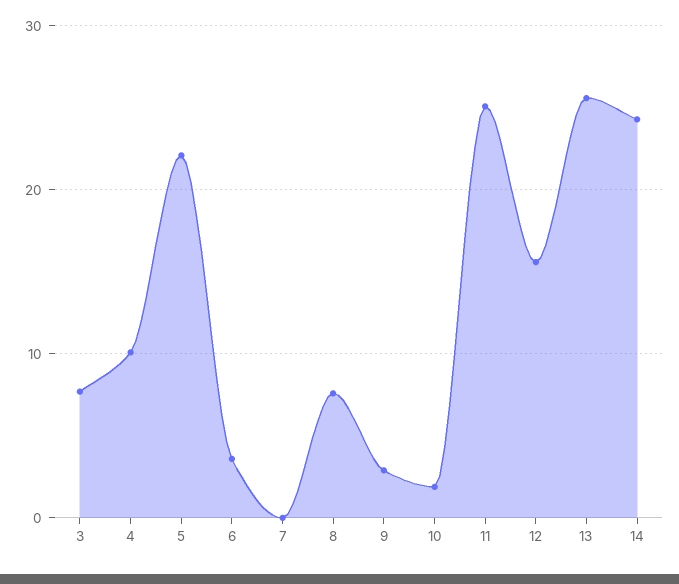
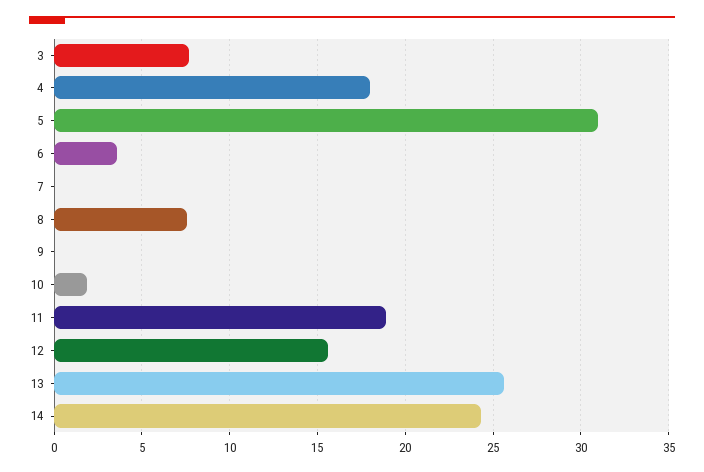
  {
    "3": 7.5,
-   "4": 10,
+   "4": 18,
-   "5": 22,
+   "5": 31,
    "6": 3.5,
    "7": 0,
    "8": 7.5,
-   "9": 3,
+   "9": 0,
    "10": 2,
-   "11": 25,
+   "11": 19,
    "12": 15.5,
    "13": 25.5,
    "14": 24.5
  }

